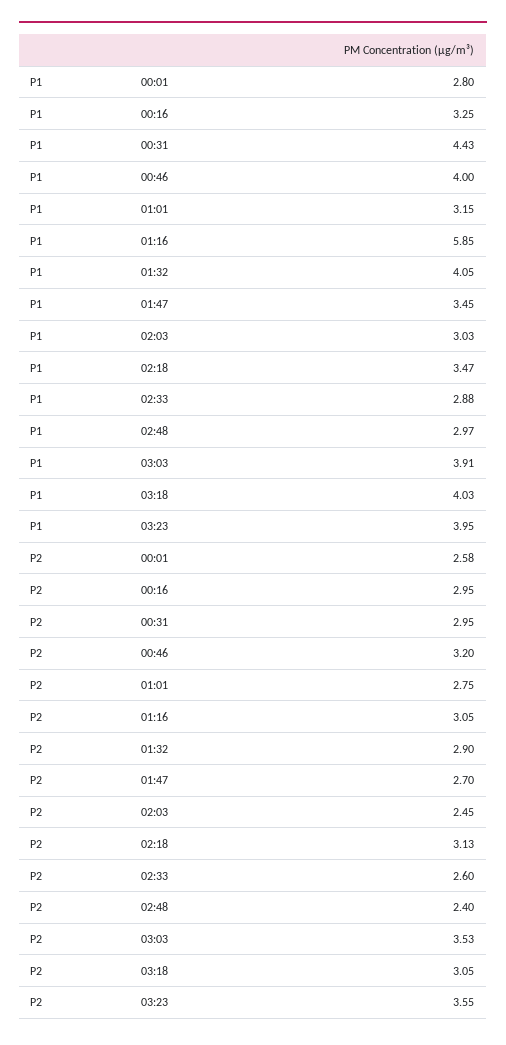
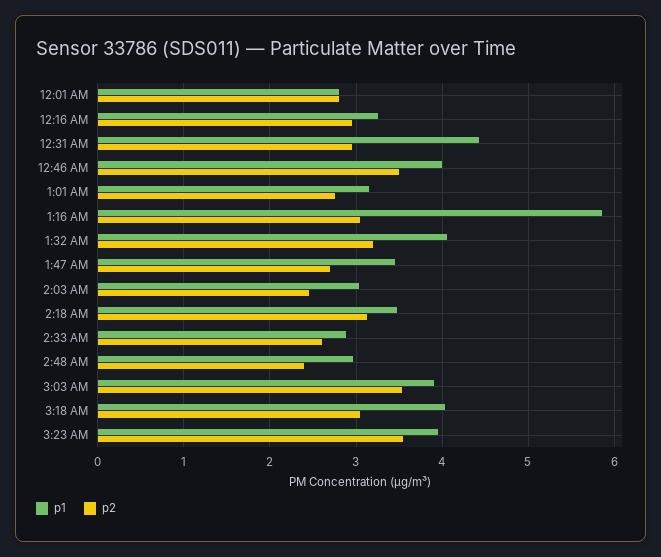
  {
    "P1": {
      "00:01": 2.8,
      "00:16": 3.25,
      "00:31": 4.43,
      "00:46": 4,
      "01:01": 3.15,
      "01:16": 5.85,
      "01:32": 4.05,
      "01:47": 3.45,
      "02:03": 3.03,
      "02:18": 3.47,
      "02:33": 2.88,
      "02:48": 2.97,
      "03:03": 3.91,
      "03:18": 4.03,
      "03:23": 3.95
    },
    "P2": {
-     "00:01": 2.58,
+     "00:01": 2.8,
      "00:16": 2.95,
      "00:31": 2.95,
-     "00:46": 3.2,
+     "00:46": 3.5,
      "01:01": 2.75,
      "01:16": 3.05,
-     "01:32": 2.9,
+     "01:32": 3.2,
      "01:47": 2.7,
      "02:03": 2.45,
      "02:18": 3.13,
      "02:33": 2.6,
      "02:48": 2.4,
      "03:03": 3.53,
      "03:18": 3.05,
      "03:23": 3.55
    }
  }

